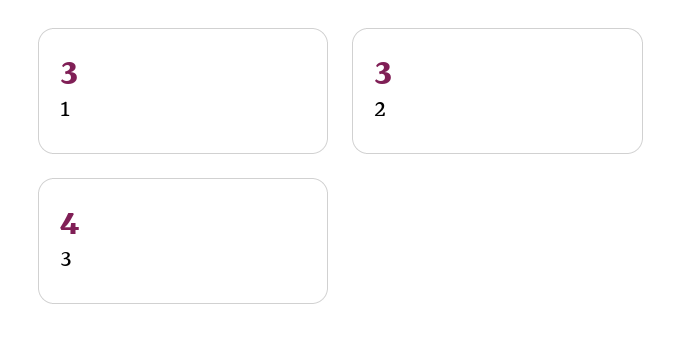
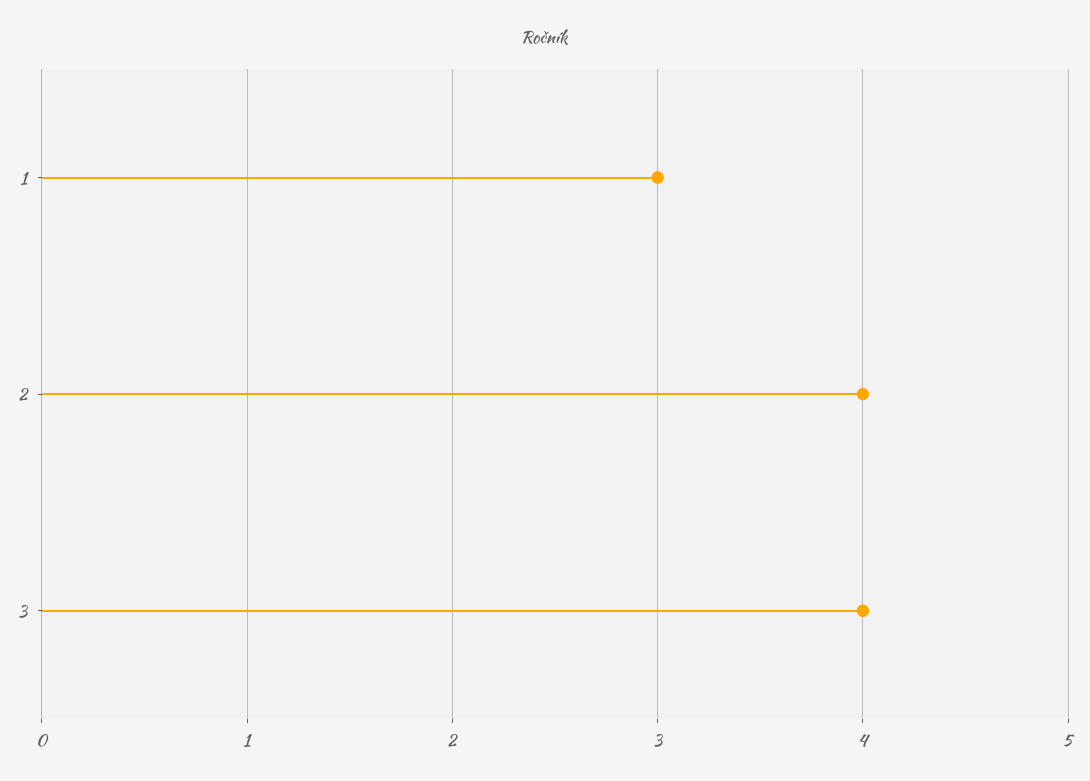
  {
    "1": 3,
-   "2": 3,
+   "2": 4,
    "3": 4
  }

